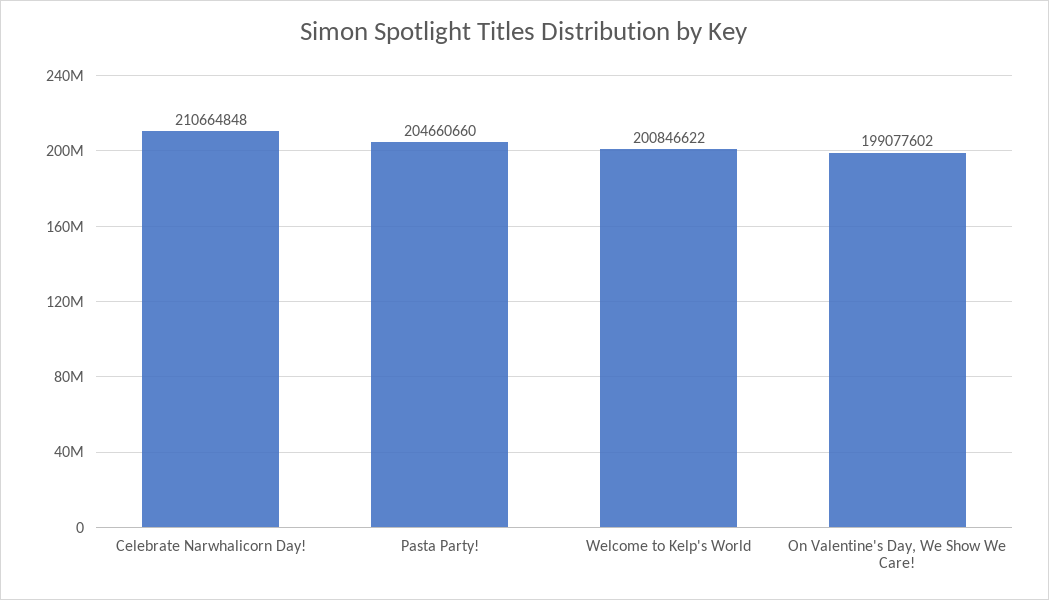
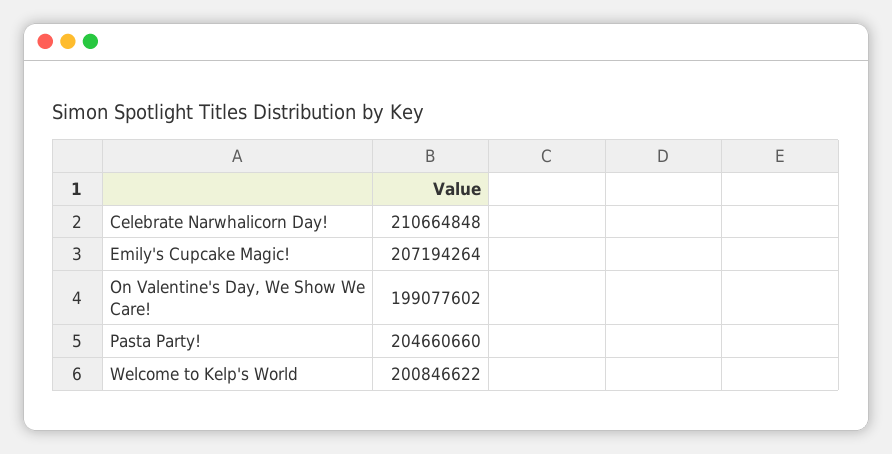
  {
    "Celebrate Narwhalicorn Day!": 210664848,
    "Pasta Party!": 204660660,
    "Welcome to Kelp's World": 200846622,
-   "On Valentine's Day, We Show We Care!": 199077602
+   "On Valentine's Day, We Show We Care!": 199077602,
+   "Emily's Cupcake Magic!": 207194264
  }

